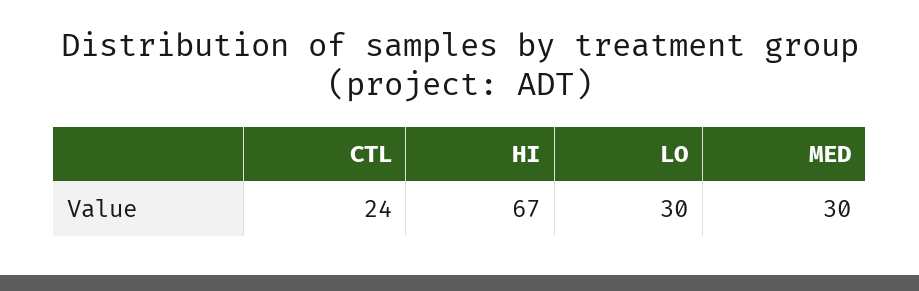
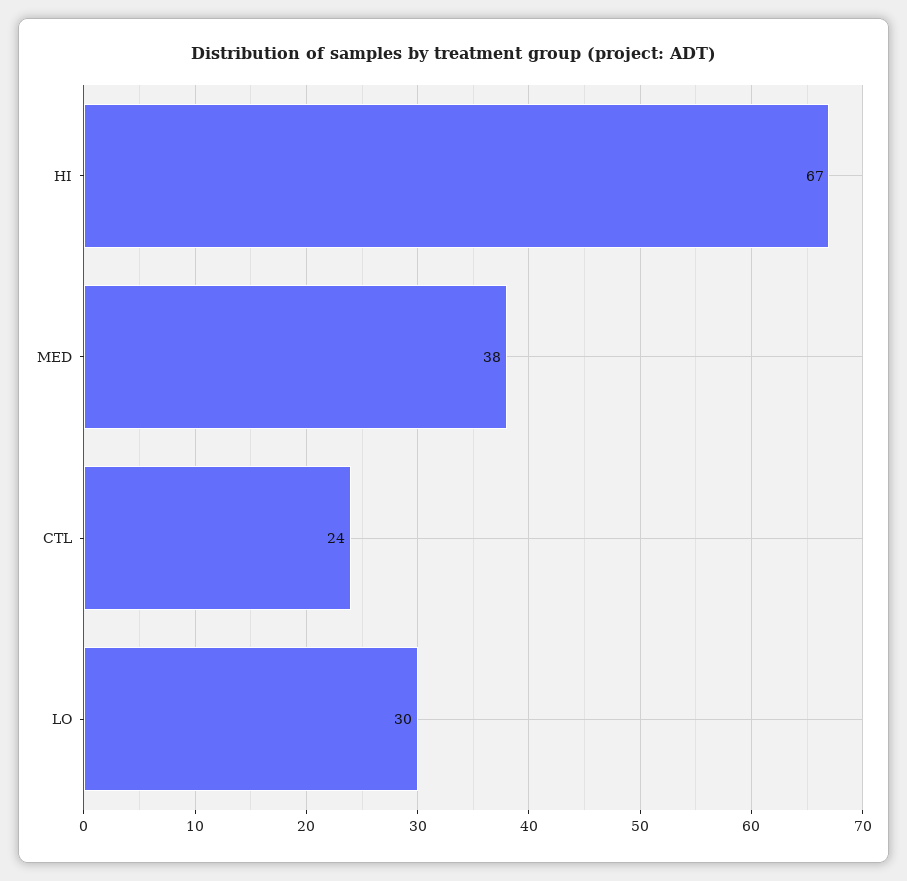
  {
    "CTL": 24,
    "HI": 67,
    "LO": 30,
-   "MED": 30
+   "MED": 38
  }

